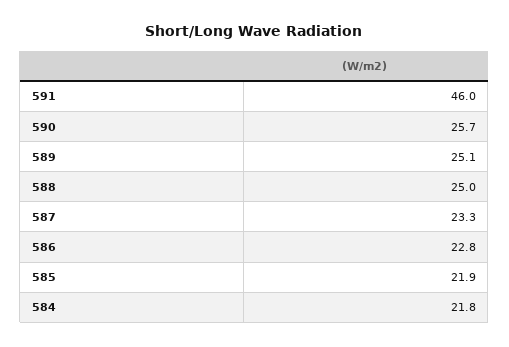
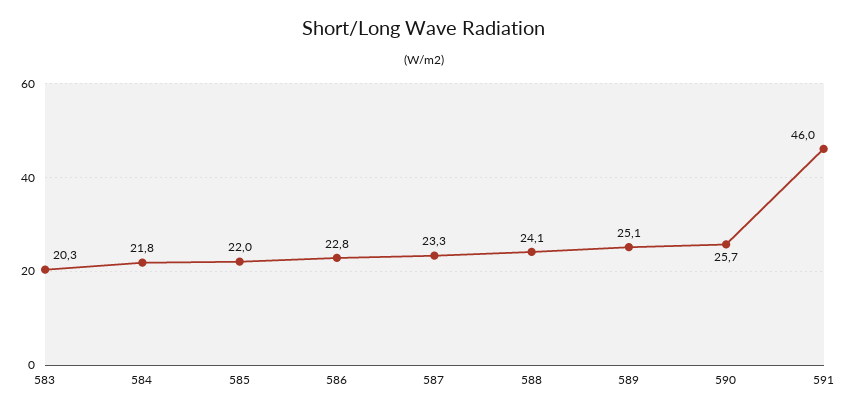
  {
    "591": 46,
    "590": 25.7,
    "589": 25.1,
-   "588": 25,
+   "588": 24.1,
    "587": 23.3,
    "586": 22.8,
-   "585": 21.9,
+   "585": 22,
-   "584": 21.8
+   "584": 21.8,
+   "583": 20.3
  }

